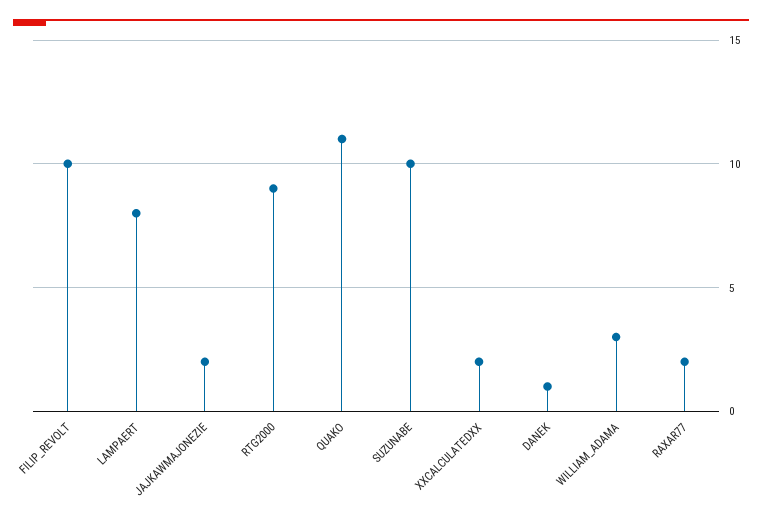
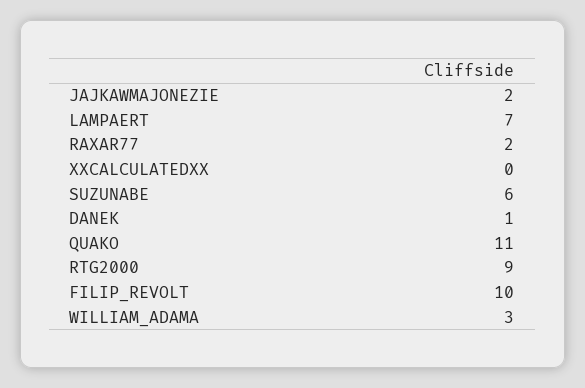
  {
    "FILIP_REVOLT": 10,
-   "LAMPAERT": 8,
+   "LAMPAERT": 7,
    "JAJKAWMAJONEZIE": 2,
    "RTG2000": 9,
    "QUAKO": 11,
-   "SUZUNABE": 10,
+   "SUZUNABE": 6,
-   "XXCALCULATEDXX": 2,
+   "XXCALCULATEDXX": 0,
    "DANEK": 1,
    "WILLIAM_ADAMA": 3,
    "RAXAR77": 2
  }

